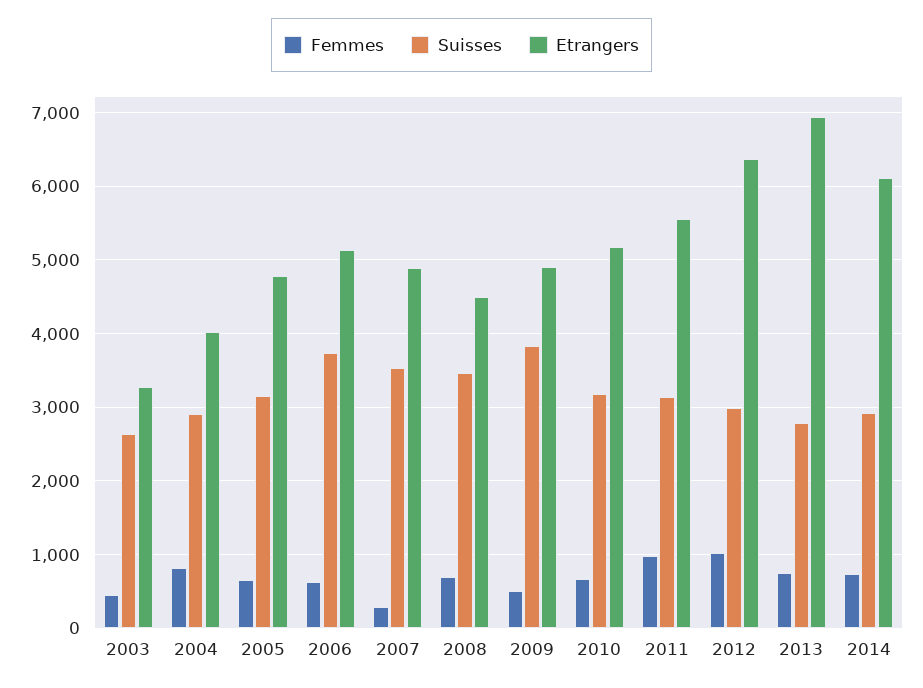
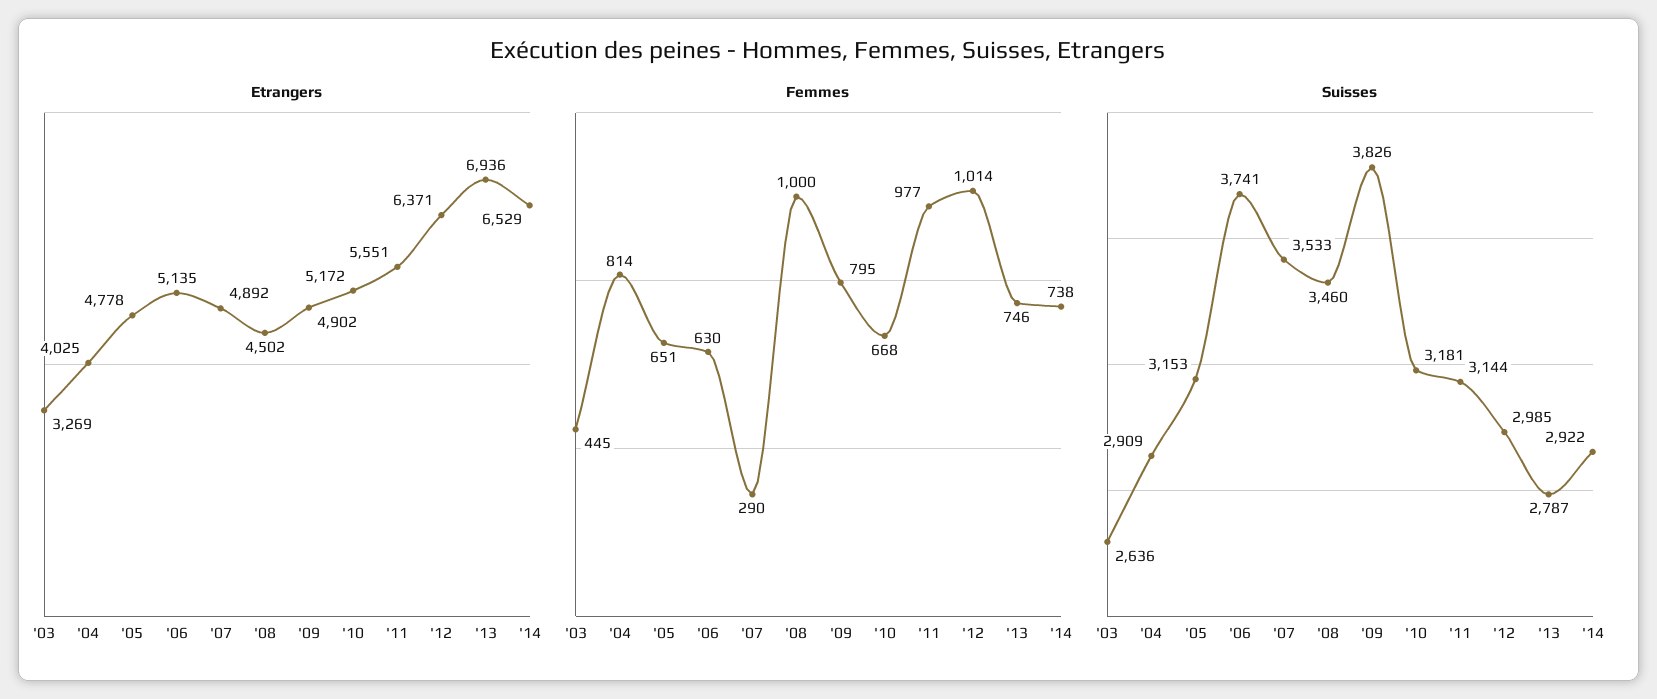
  {
    "Femmes": {
      "2003": 445,
      "2004": 814,
      "2005": 651,
      "2006": 630,
      "2007": 290,
-     "2008": 700,
+     "2008": 1000,
-     "2009": 500,
+     "2009": 795,
      "2010": 668,
      "2011": 977,
      "2012": 1014,
      "2013": 746,
      "2014": 738
    },
    "Suisses": {
      "2003": 2636,
      "2004": 2909,
      "2005": 3153,
      "2006": 3741,
      "2007": 3533,
      "2008": 3460,
      "2009": 3826,
      "2010": 3181,
      "2011": 3144,
      "2012": 2985,
      "2013": 2787,
      "2014": 2922
    },
    "Etrangers": {
      "2003": 3269,
      "2004": 4025,
      "2005": 4778,
      "2006": 5135,
      "2007": 4892,
      "2008": 4502,
      "2009": 4902,
      "2010": 5172,
      "2011": 5551,
      "2012": 6371,
      "2013": 6936,
-     "2014": 6100
+     "2014": 6529
    }
  }

